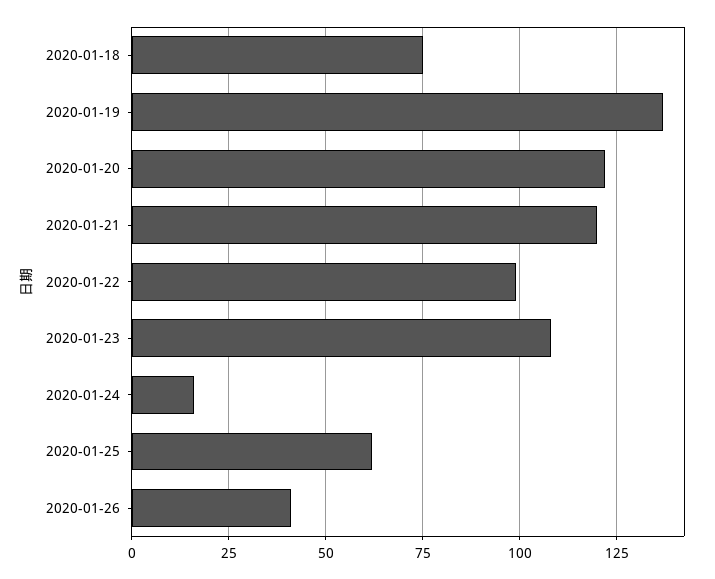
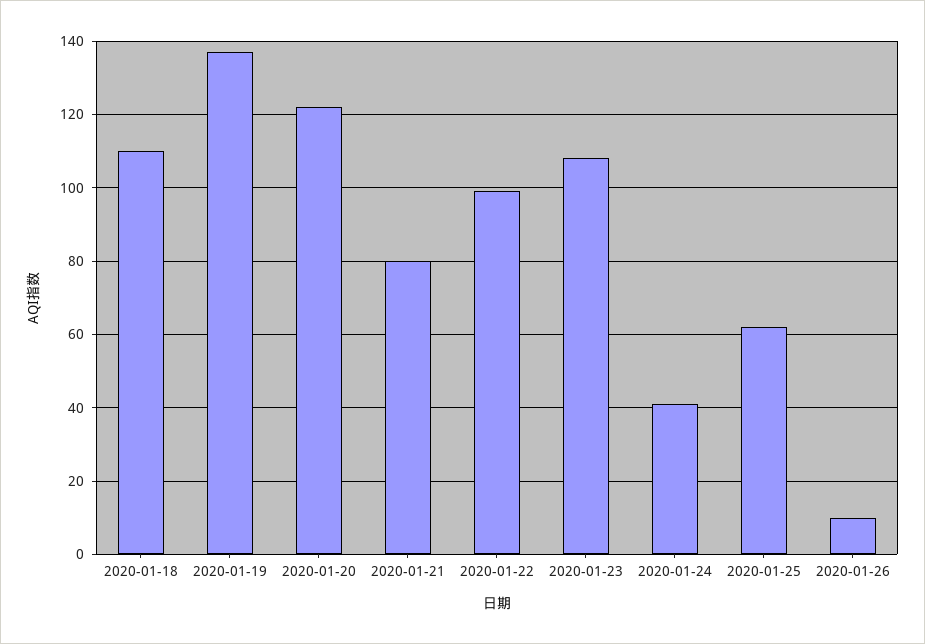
  {
-   "2020-01-18": 75,
+   "2020-01-18": 110,
    "2020-01-19": 135,
    "2020-01-20": 120,
-   "2020-01-21": 120,
+   "2020-01-21": 80,
    "2020-01-22": 100,
    "2020-01-23": 110,
-   "2020-01-24": 15,
+   "2020-01-24": 40,
    "2020-01-25": 60,
-   "2020-01-26": 40
+   "2020-01-26": 10
  }

